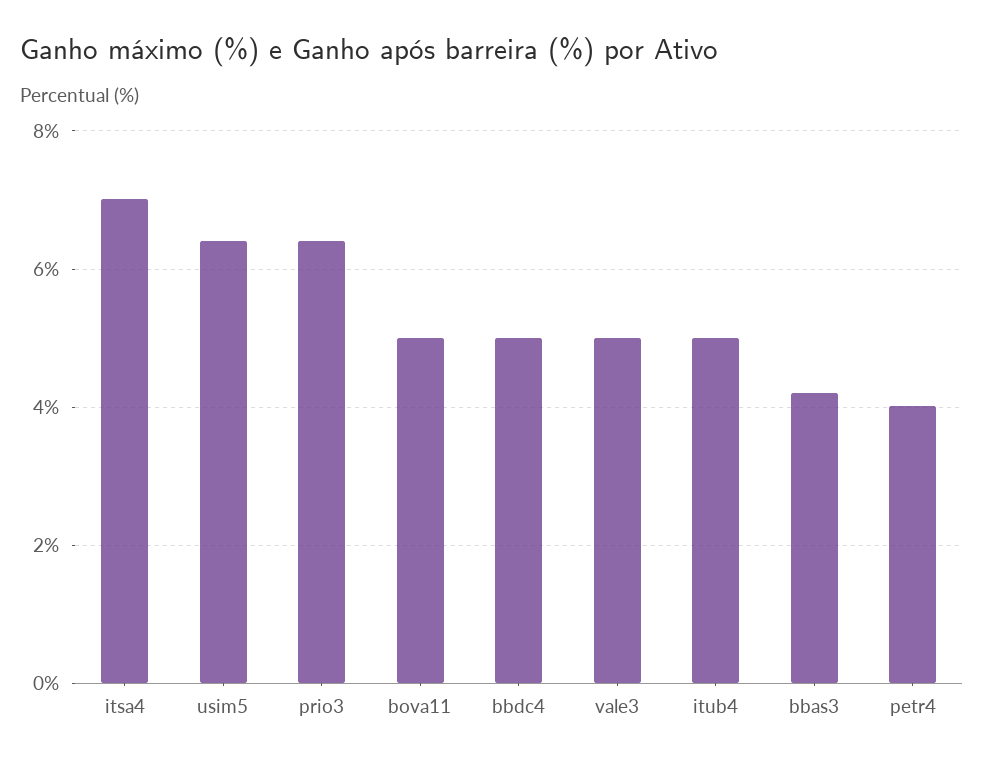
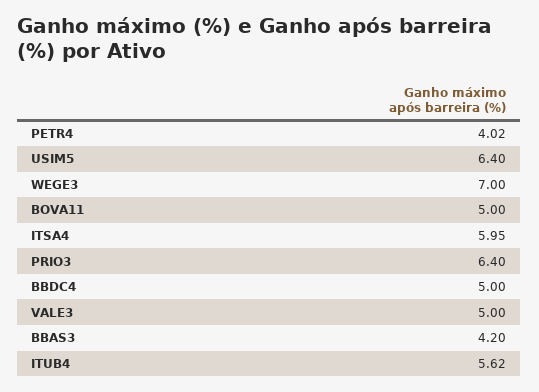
  {
-   "itsa4": 7,
+   "itsa4": 5.95,
    "usim5": 6.4,
    "prio3": 6.4,
    "bova11": 5,
    "bbdc4": 5,
    "vale3": 5,
-   "itub4": 5,
+   "itub4": 5.62,
    "bbas3": 4.2,
-   "petr4": 4.02
+   "petr4": 4.02,
+   "WEGE3": 7
  }

